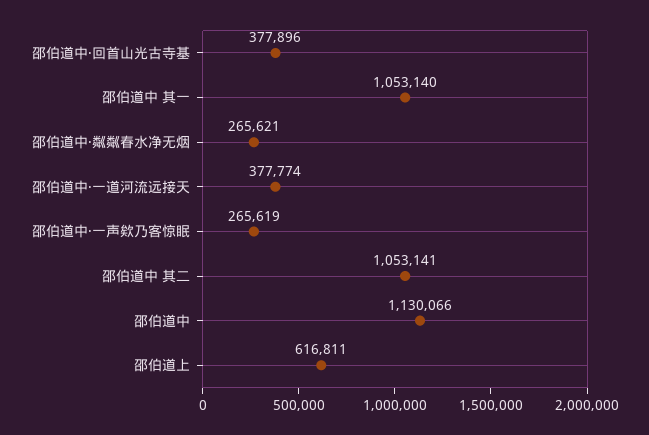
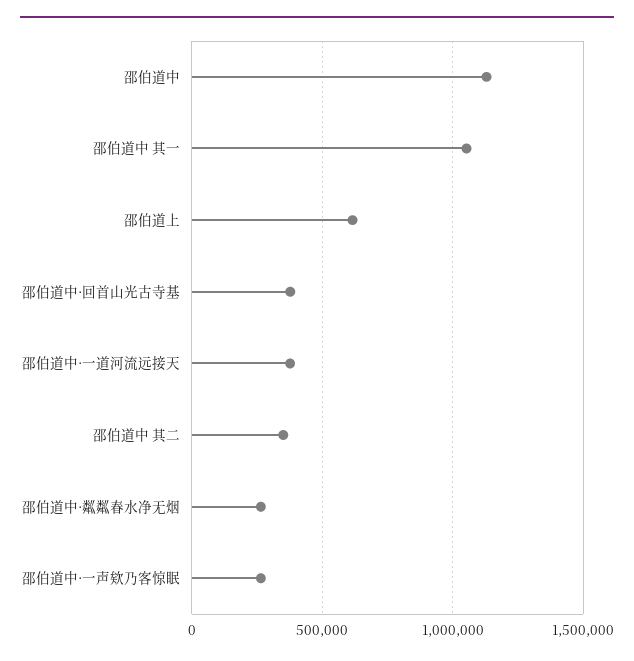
  {
    "邵伯道中·回首山光古寺基": 377896,
    "邵伯道中 其一": 1053140,
    "邵伯道中·粼粼春水净无烟": 265621,
    "邵伯道中·一道河流远接天": 377774,
    "邵伯道中·一声欸乃客惊眠": 265619,
-   "邵伯道中 其二": 1053141,
+   "邵伯道中 其二": 350000,
    "邵伯道中": 1130066,
    "邵伯道上": 616811
  }

